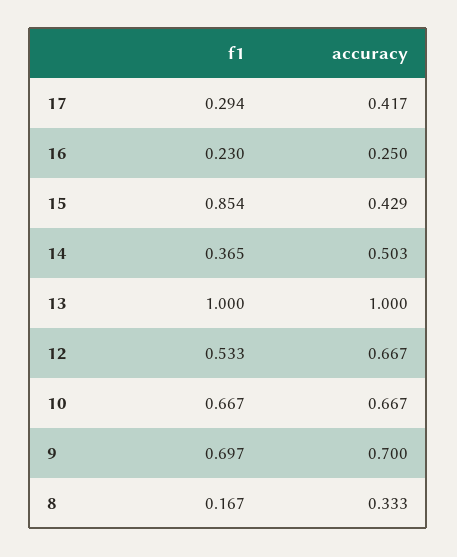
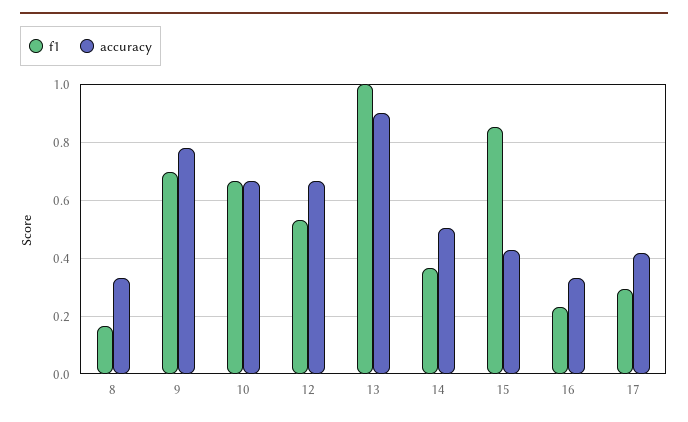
  {
    "f1": {
      "17": 0.294,
      "16": 0.23,
      "15": 0.854,
      "14": 0.365,
      "13": 1,
      "12": 0.533,
      "10": 0.667,
      "9": 0.697,
      "8": 0.167
    },
    "accuracy": {
      "17": 0.417,
-     "16": 0.25,
+     "16": 0.325,
      "15": 0.429,
      "14": 0.503,
-     "13": 1,
+     "13": 0.9,
      "12": 0.667,
      "10": 0.667,
-     "9": 0.7,
+     "9": 0.775,
      "8": 0.333
    }
  }

